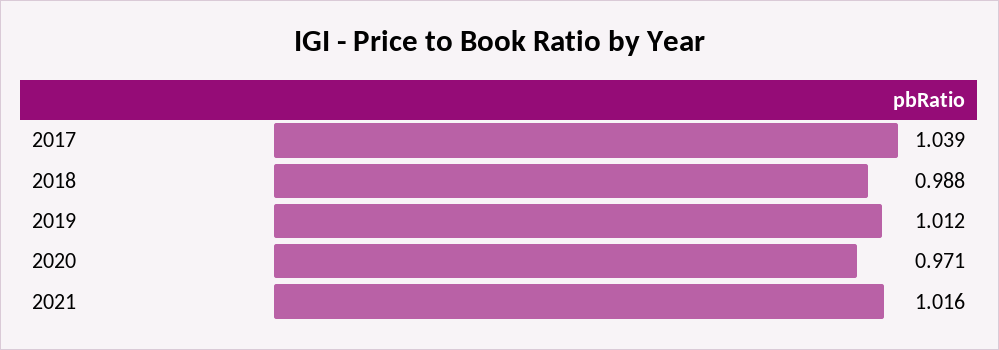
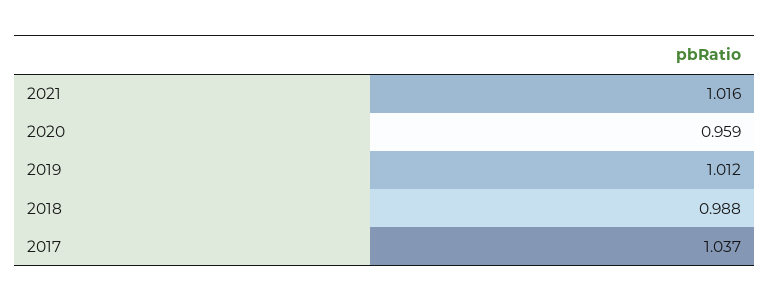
  {
-   "2017": 1.039,
+   "2017": 1.037,
    "2018": 0.988,
    "2019": 1.012,
-   "2020": 0.971,
+   "2020": 0.959,
    "2021": 1.016
  }

